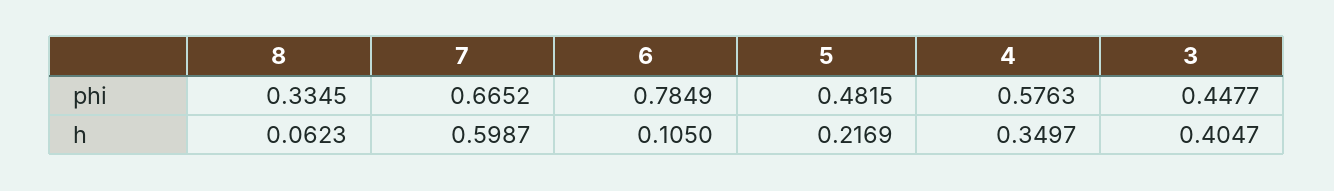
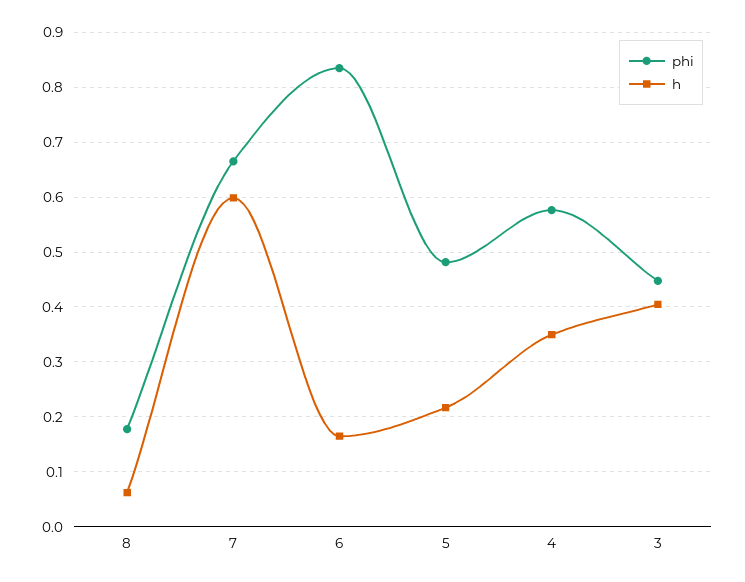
  {
    "phi": {
-     "8": 0.3345,
+     "8": 0.18,
      "7": 0.6652,
-     "6": 0.7849,
+     "6": 0.84,
      "5": 0.4815,
      "4": 0.5763,
      "3": 0.4477
    },
    "h": {
      "8": 0.0623,
      "7": 0.5987,
-     "6": 0.105,
+     "6": 0.16,
      "5": 0.2169,
      "4": 0.3497,
      "3": 0.4047
    }
  }

